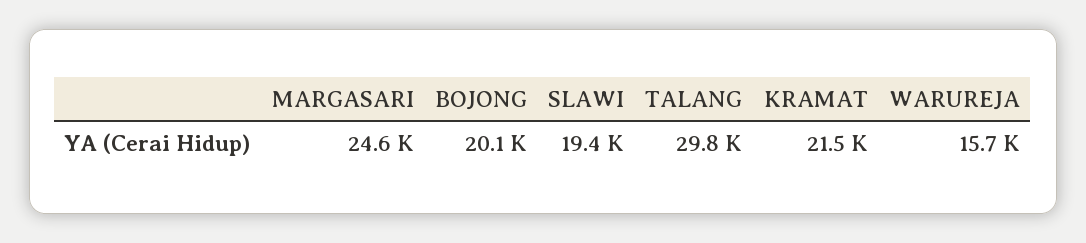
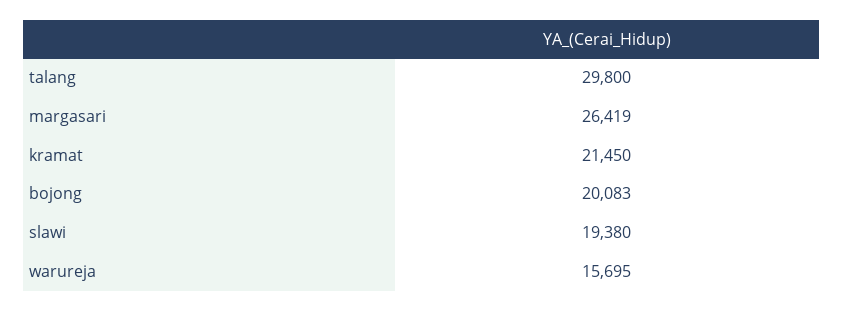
  {
-   "MARGASARI": 24600,
+   "MARGASARI": 26419,
    "BOJONG": 20083,
    "SLAWI": 19380,
    "TALANG": 29800,
    "KRAMAT": 21450,
    "WARUREJA": 15695
  }

